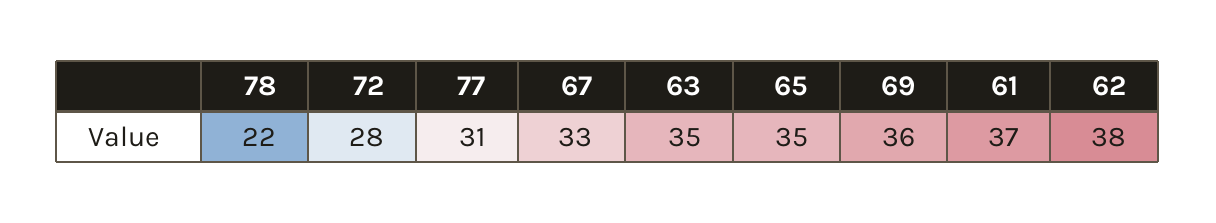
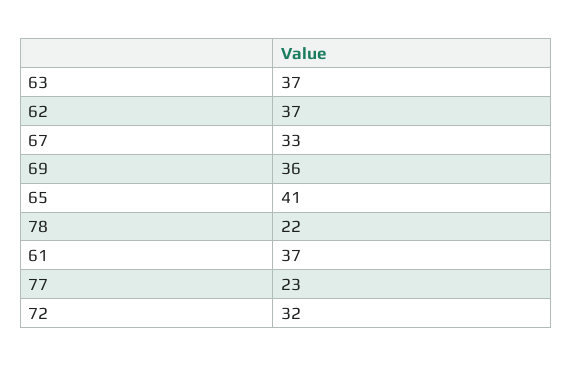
  {
    "78": 22,
-   "72": 28,
+   "72": 32,
-   "77": 31,
+   "77": 23,
    "67": 33,
-   "63": 35,
+   "63": 37,
-   "65": 35,
+   "65": 41,
    "69": 36,
    "61": 37,
-   "62": 38
+   "62": 37
  }

